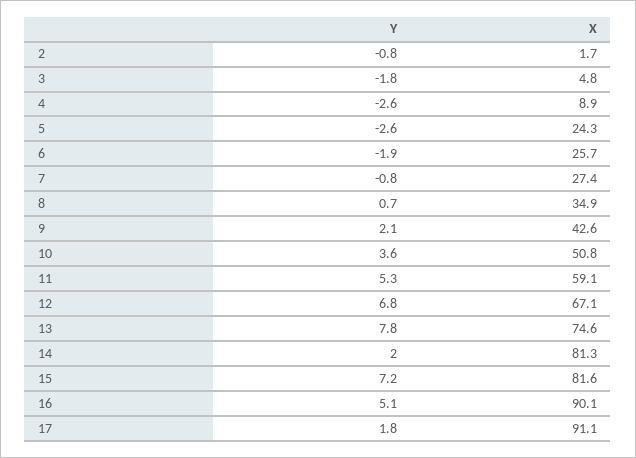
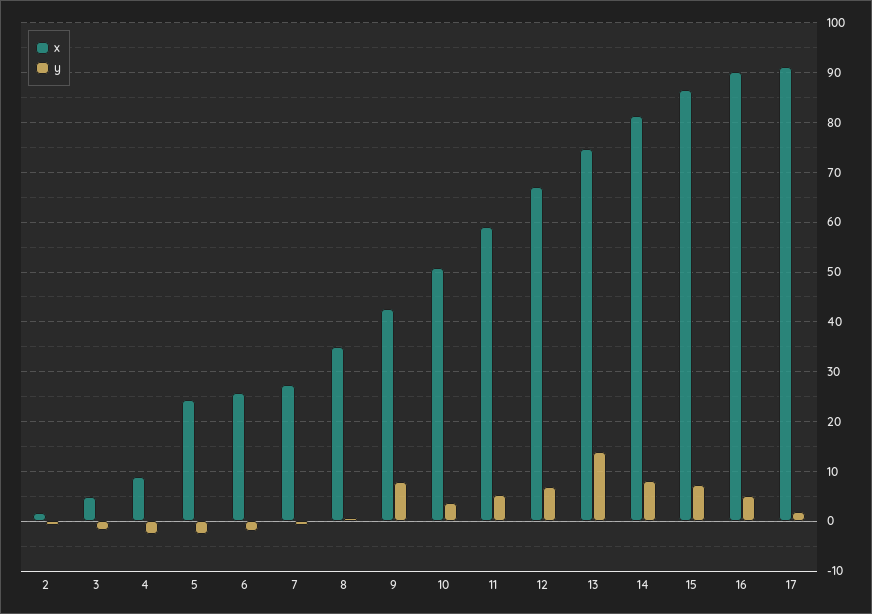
  {
    "Y": {
      "2": -0.8,
      "3": -1.8,
      "4": -2.6,
      "5": -2.6,
      "6": -1.9,
      "7": -0.8,
      "8": 0.7,
-     "9": 2.1,
+     "9": 8,
      "10": 3.6,
      "11": 5.3,
      "12": 6.8,
-     "13": 7.8,
+     "13": 14,
-     "14": 2,
+     "14": 8,
      "15": 7.2,
      "16": 5.1,
      "17": 1.8
    },
    "X": {
      "2": 1.7,
      "3": 4.8,
      "4": 8.9,
      "5": 24.3,
      "6": 25.7,
      "7": 27.4,
      "8": 34.9,
      "9": 42.6,
      "10": 50.8,
      "11": 59.1,
      "12": 67.1,
      "13": 74.6,
      "14": 81.3,
-     "15": 81.6,
+     "15": 86,
      "16": 90.1,
      "17": 91.1
    }
  }

